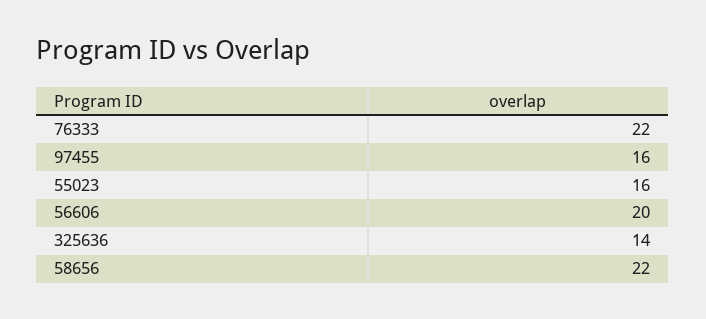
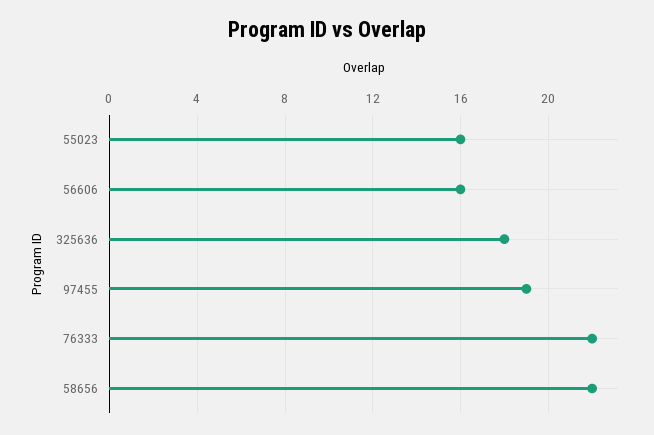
  {
    "76333": 22,
-   "97455": 16,
+   "97455": 19,
    "55023": 16,
-   "56606": 20,
+   "56606": 16,
-   "325636": 14,
+   "325636": 18,
    "58656": 22
  }

